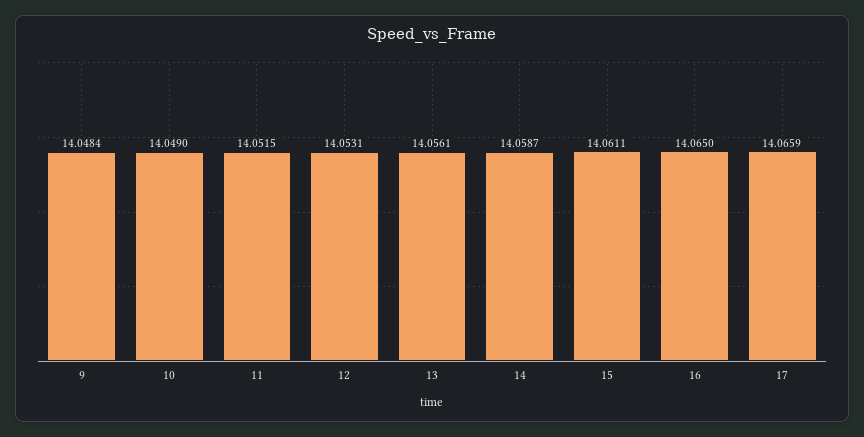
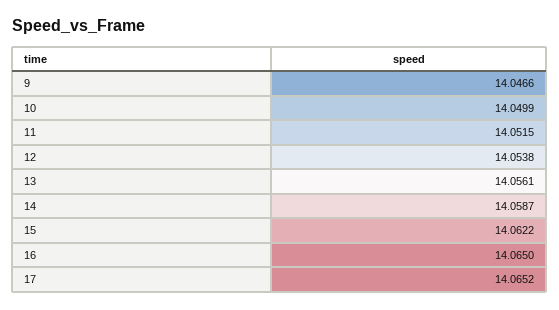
  {
-   "9": 14.0484,
+   "9": 14.0466,
-   "10": 14.049,
+   "10": 14.0499,
    "11": 14.0515,
-   "12": 14.0531,
+   "12": 14.0538,
    "13": 14.0561,
    "14": 14.0587,
-   "15": 14.0611,
+   "15": 14.0622,
    "16": 14.065,
-   "17": 14.0659
+   "17": 14.0652
  }

